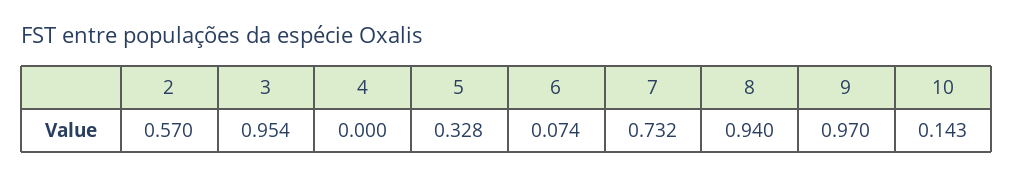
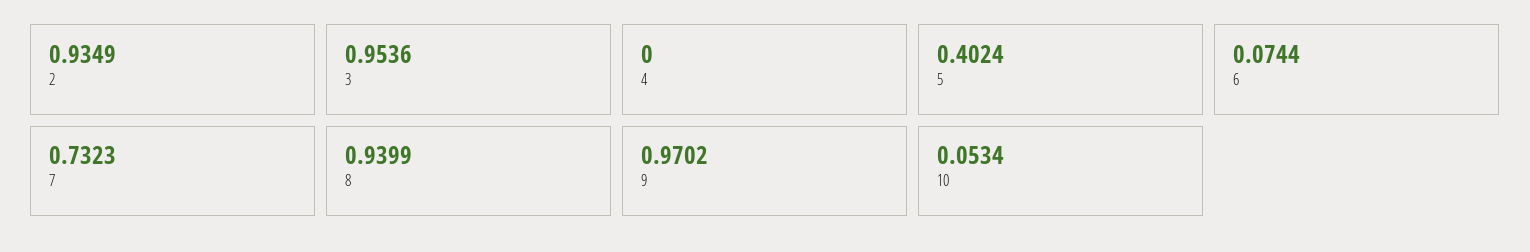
  {
-   "2": 0.57,
+   "2": 0.9349,
    "3": 0.9536,
    "4": 0,
-   "5": 0.328,
+   "5": 0.4024,
    "6": 0.0744,
    "7": 0.7323,
    "8": 0.9399,
    "9": 0.9702,
-   "10": 0.143
+   "10": 0.0534
  }

